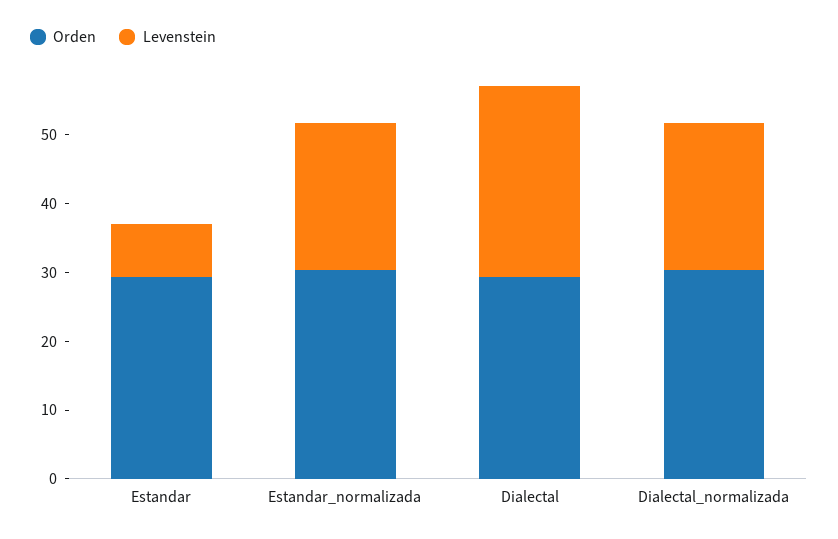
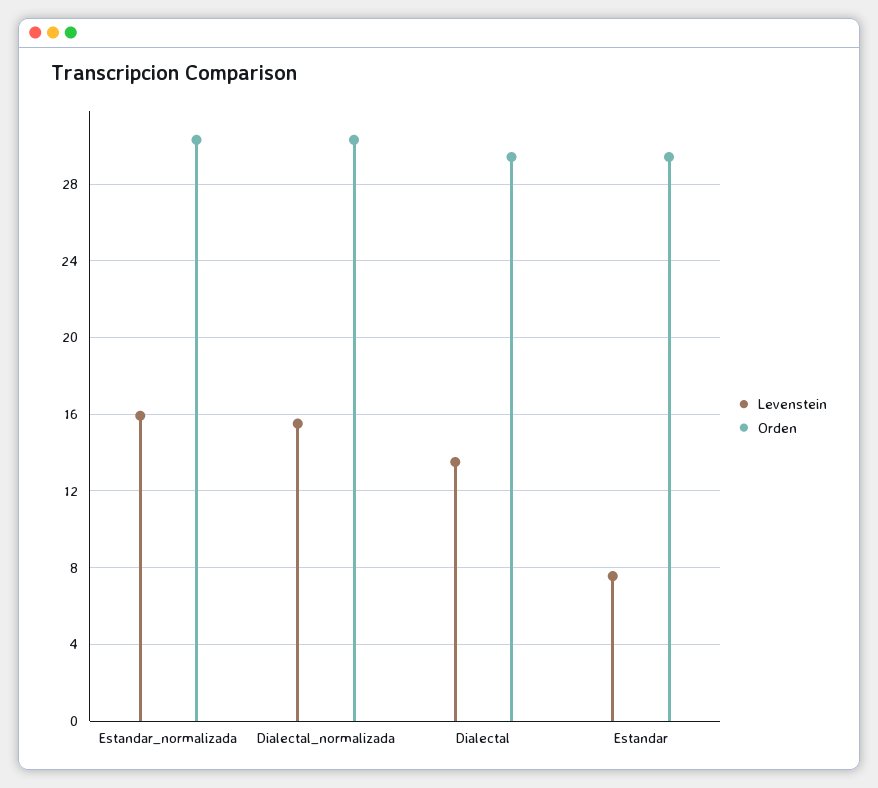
  {
    "Orden": {
      "Estandar": 29.5,
      "Estandar_normalizada": 30.5,
      "Dialectal": 29.5,
      "Dialectal_normalizada": 30.5
    },
    "Levenstein": {
      "Estandar": 7.5,
-     "Estandar_normalizada": 22,
+     "Estandar_normalizada": 16,
-     "Dialectal": 28,
+     "Dialectal": 13.5,
-     "Dialectal_normalizada": 22
+     "Dialectal_normalizada": 15.5
    }
  }

